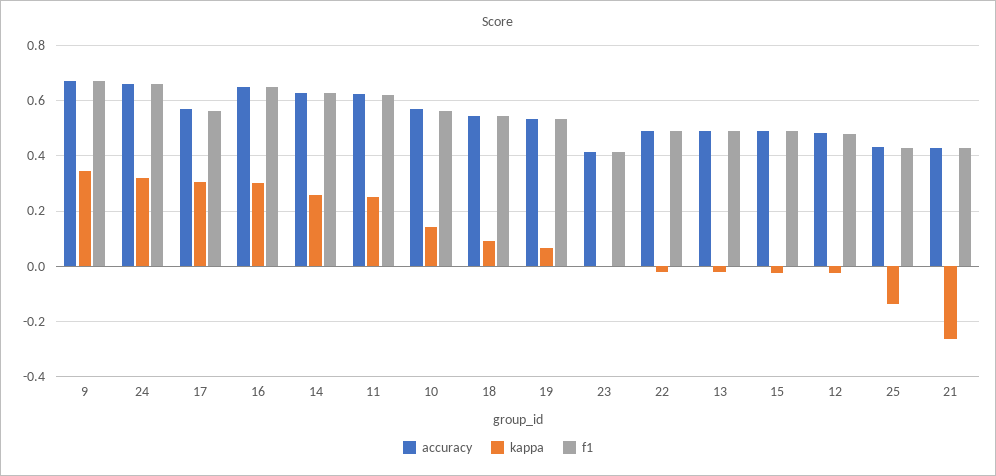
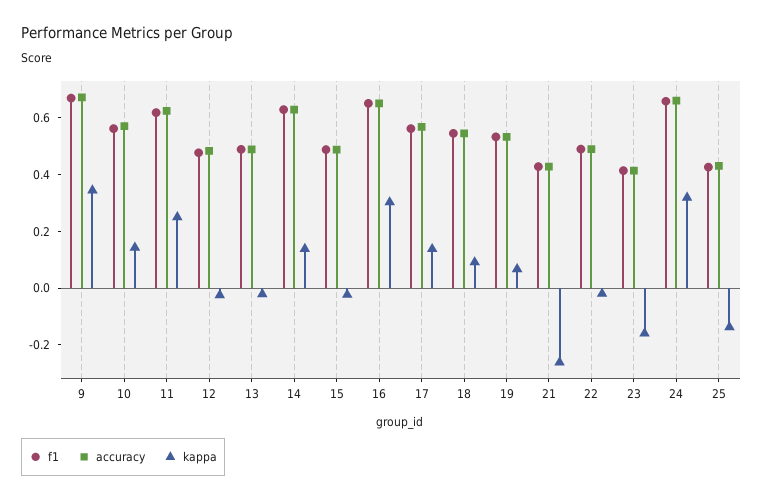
  {
    "accuracy": {
      "9": 0.675,
      "24": 0.65,
      "17": 0.575,
      "16": 0.65,
      "14": 0.625,
      "11": 0.625,
      "10": 0.575,
      "18": 0.55,
      "19": 0.525,
      "23": 0.425,
      "22": 0.5,
      "13": 0.5,
      "15": 0.5,
      "12": 0.475,
      "25": 0.425,
      "21": 0.425
    },
    "kappa": {
      "9": 0.35,
      "24": 0.325,
-     "17": 0.3,
+     "17": 0.15,
      "16": 0.3,
-     "14": 0.25,
+     "14": 0.15,
      "11": 0.25,
      "10": 0.15,
      "18": 0.1,
      "19": 0.075,
-     "23": 0,
+     "23": -0.15,
      "22": -0.025,
      "13": -0.025,
      "15": -0.025,
      "12": -0.025,
      "25": -0.15,
      "21": -0.25
    },
    "f1": {
      "9": 0.675,
      "24": 0.65,
      "17": 0.575,
      "16": 0.65,
      "14": 0.625,
      "11": 0.625,
      "10": 0.575,
      "18": 0.55,
      "19": 0.525,
      "23": 0.425,
      "22": 0.5,
      "13": 0.5,
      "15": 0.5,
      "12": 0.475,
      "25": 0.425,
      "21": 0.425
    }
  }

